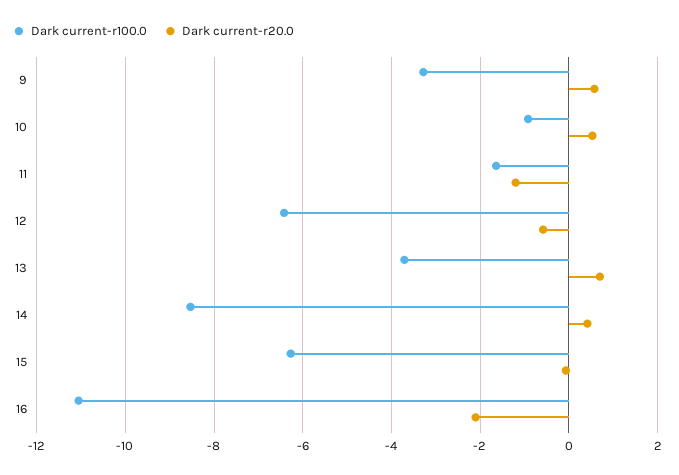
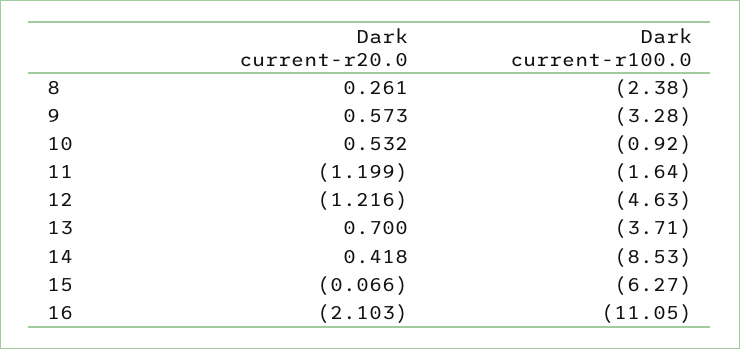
  {
    "Dark current-r100.0": {
      "9": -3.28,
      "10": -0.92,
      "11": -1.64,
-     "12": -6.4,
+     "12": -4.63,
      "13": -3.71,
      "14": -8.53,
      "15": -6.27,
-     "16": -11.05
+     "16": -11.05,
+     "8": -2.38
    },
    "Dark current-r20.0": {
      "9": 0.573,
      "10": 0.532,
      "11": -1.199,
-     "12": -0.6,
+     "12": -1.216,
      "13": 0.7,
      "14": 0.418,
      "15": -0.066,
-     "16": -2.103
+     "16": -2.103,
+     "8": 0.261
    }
  }

